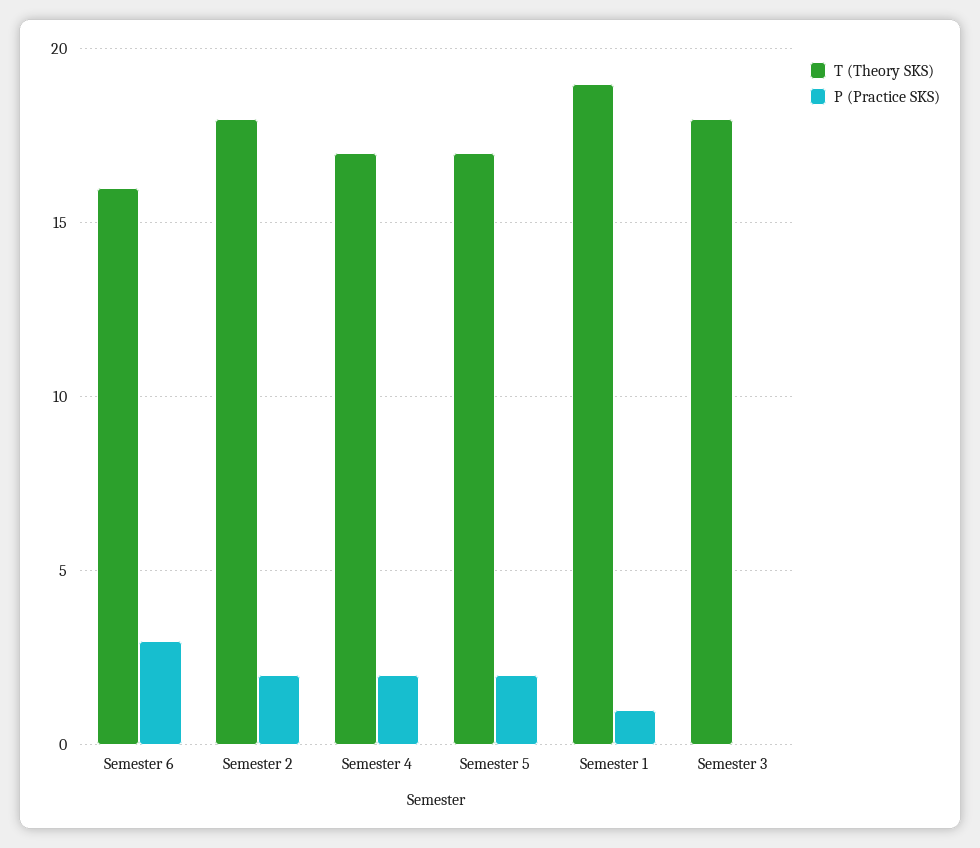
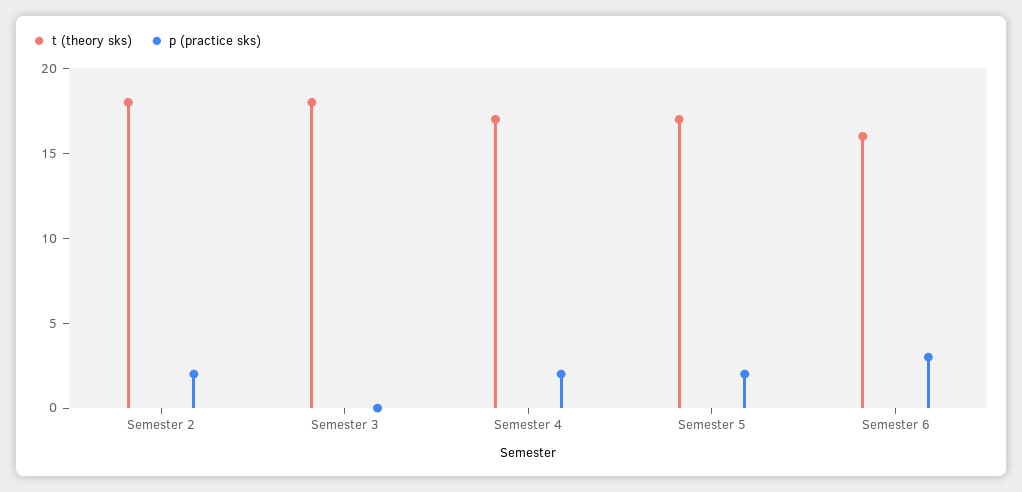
  {
    "T (Theory SKS)": {
      "Semester 6": 16,
      "Semester 2": 18,
      "Semester 4": 17,
      "Semester 5": 17,
-     "Semester 1": 19,
      "Semester 3": 18
    },
    "P (Practice SKS)": {
      "Semester 6": 3,
      "Semester 2": 2,
      "Semester 4": 2,
      "Semester 5": 2,
-     "Semester 1": 1,
      "Semester 3": 0
    }
  }

